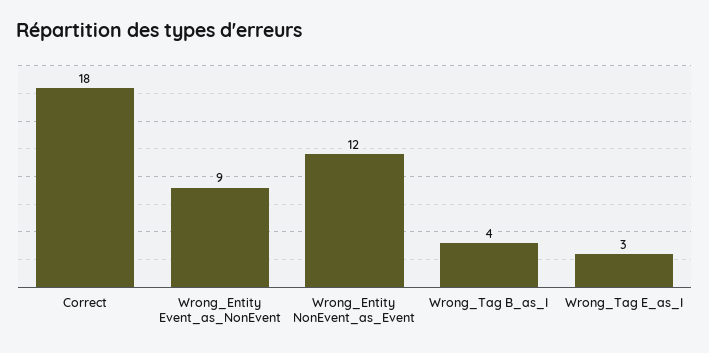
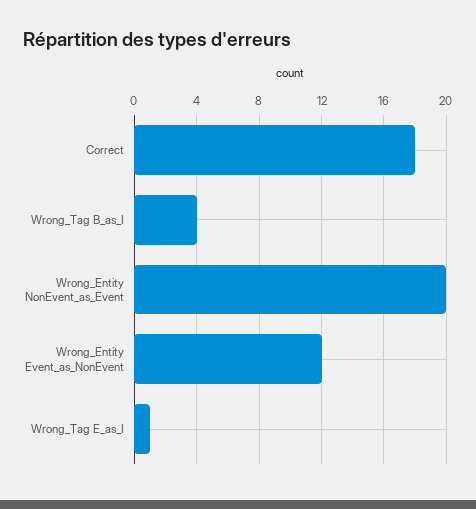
  {
    "Correct": 18,
-   "Wrong_Entity Event_as_NonEvent": 9,
+   "Wrong_Entity Event_as_NonEvent": 12,
-   "Wrong_Entity NonEvent_as_Event": 12,
+   "Wrong_Entity NonEvent_as_Event": 20,
    "Wrong_Tag B_as_I": 4,
-   "Wrong_Tag E_as_I": 3
+   "Wrong_Tag E_as_I": 1
  }

